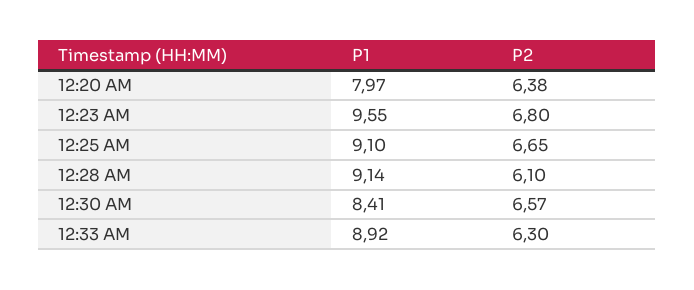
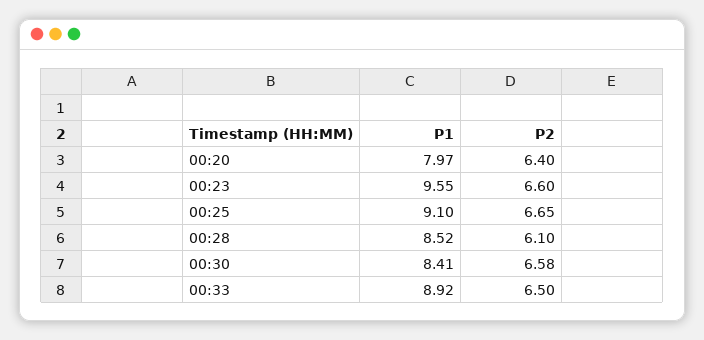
  {
    "P1": {
      "12:20 AM": 7.97,
      "12:23 AM": 9.55,
      "12:25 AM": 9.1,
-     "12:28 AM": 9.14,
+     "12:28 AM": 8.52,
      "12:30 AM": 8.41,
      "12:33 AM": 8.92
    },
    "P2": {
-     "12:20 AM": 6.38,
+     "12:20 AM": 6.4,
-     "12:23 AM": 6.8,
+     "12:23 AM": 6.6,
      "12:25 AM": 6.65,
      "12:28 AM": 6.1,
-     "12:30 AM": 6.57,
+     "12:30 AM": 6.58,
-     "12:33 AM": 6.3
+     "12:33 AM": 6.5
    }
  }

